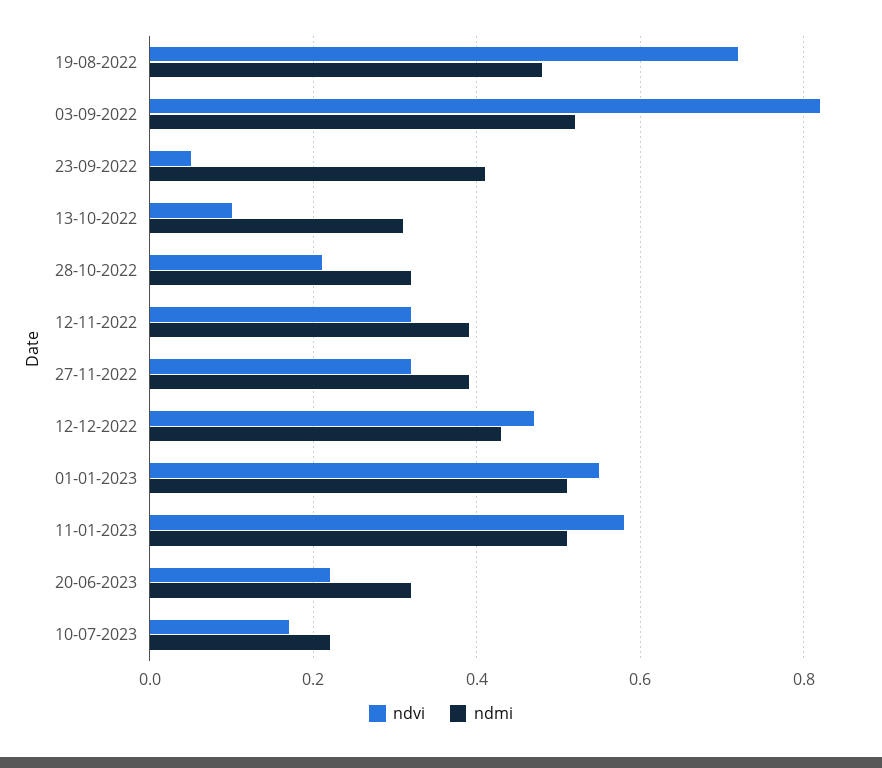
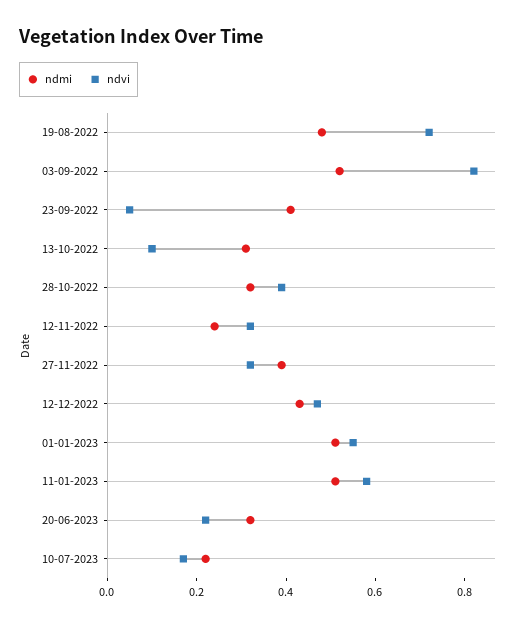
  {
    "ndvi": {
      "19-08-2022": 0.7,
      "03-09-2022": 0.8,
      "23-09-2022": 0.05,
      "13-10-2022": 0.1,
-     "28-10-2022": 0.2,
+     "28-10-2022": 0.4,
      "12-11-2022": 0.3,
      "27-11-2022": 0.3,
      "12-12-2022": 0.45,
      "01-01-2023": 0.55,
      "11-01-2023": 0.6,
      "20-06-2023": 0.2,
      "10-07-2023": 0.15
    },
    "ndmi": {
      "19-08-2022": 0.5,
      "03-09-2022": 0.5,
      "23-09-2022": 0.4,
      "13-10-2022": 0.3,
      "28-10-2022": 0.3,
-     "12-11-2022": 0.4,
+     "12-11-2022": 0.25,
      "27-11-2022": 0.4,
      "12-12-2022": 0.45,
      "01-01-2023": 0.5,
      "11-01-2023": 0.5,
      "20-06-2023": 0.3,
      "10-07-2023": 0.2
    }
  }

